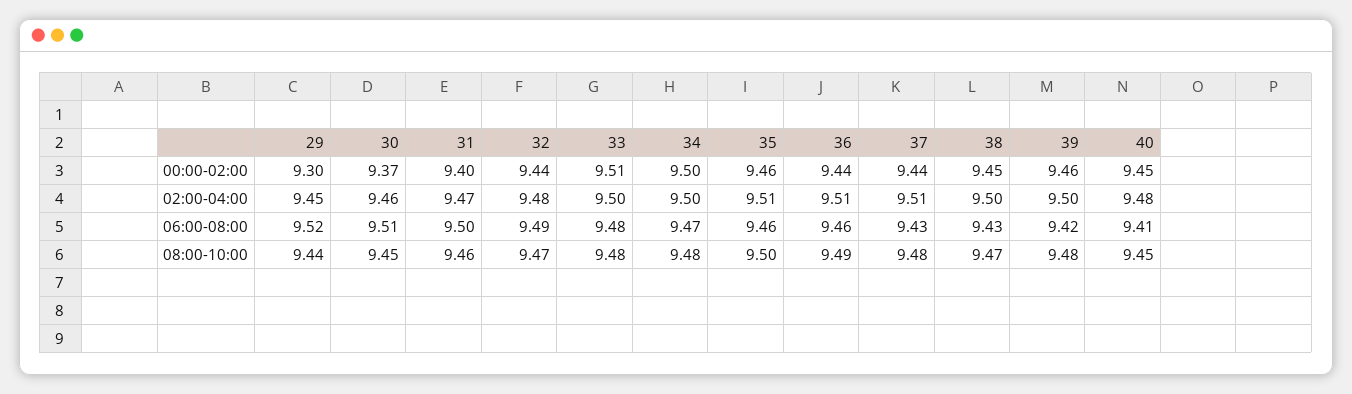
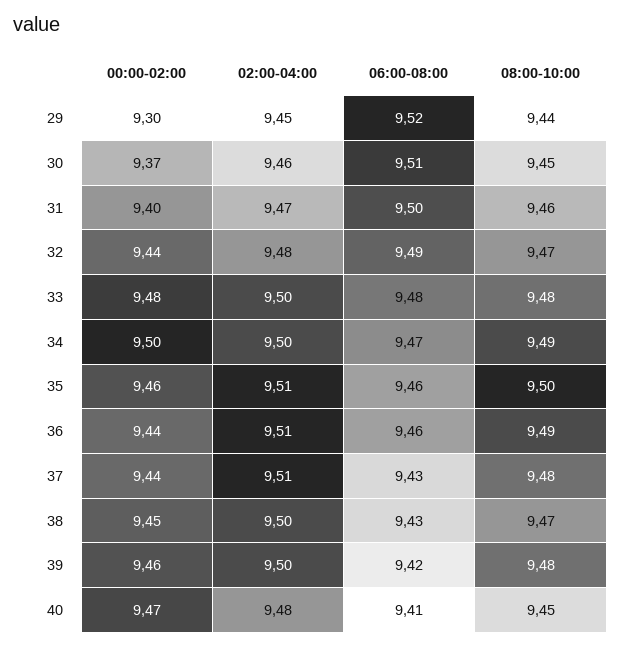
  {
    "29": {
      "00:00-02:00": 9.3,
      "02:00-04:00": 9.45,
      "06:00-08:00": 9.52,
      "08:00-10:00": 9.44
    },
    "30": {
      "00:00-02:00": 9.37,
      "02:00-04:00": 9.46,
      "06:00-08:00": 9.51,
      "08:00-10:00": 9.45
    },
    "31": {
      "00:00-02:00": 9.4,
      "02:00-04:00": 9.47,
      "06:00-08:00": 9.5,
      "08:00-10:00": 9.46
    },
    "32": {
      "00:00-02:00": 9.44,
      "02:00-04:00": 9.48,
      "06:00-08:00": 9.49,
      "08:00-10:00": 9.47
    },
    "33": {
-     "00:00-02:00": 9.51,
+     "00:00-02:00": 9.48,
      "02:00-04:00": 9.5,
      "06:00-08:00": 9.48,
      "08:00-10:00": 9.48
    },
    "34": {
      "00:00-02:00": 9.5,
      "02:00-04:00": 9.5,
      "06:00-08:00": 9.47,
-     "08:00-10:00": 9.48
+     "08:00-10:00": 9.49
    },
    "35": {
      "00:00-02:00": 9.46,
      "02:00-04:00": 9.51,
      "06:00-08:00": 9.46,
      "08:00-10:00": 9.5
    },
    "36": {
      "00:00-02:00": 9.44,
      "02:00-04:00": 9.51,
      "06:00-08:00": 9.46,
      "08:00-10:00": 9.49
    },
    "37": {
      "00:00-02:00": 9.44,
      "02:00-04:00": 9.51,
      "06:00-08:00": 9.43,
      "08:00-10:00": 9.48
    },
    "38": {
      "00:00-02:00": 9.45,
      "02:00-04:00": 9.5,
      "06:00-08:00": 9.43,
      "08:00-10:00": 9.47
    },
    "39": {
      "00:00-02:00": 9.46,
      "02:00-04:00": 9.5,
      "06:00-08:00": 9.42,
      "08:00-10:00": 9.48
    },
    "40": {
-     "00:00-02:00": 9.45,
+     "00:00-02:00": 9.47,
      "02:00-04:00": 9.48,
      "06:00-08:00": 9.41,
      "08:00-10:00": 9.45
    }
  }

